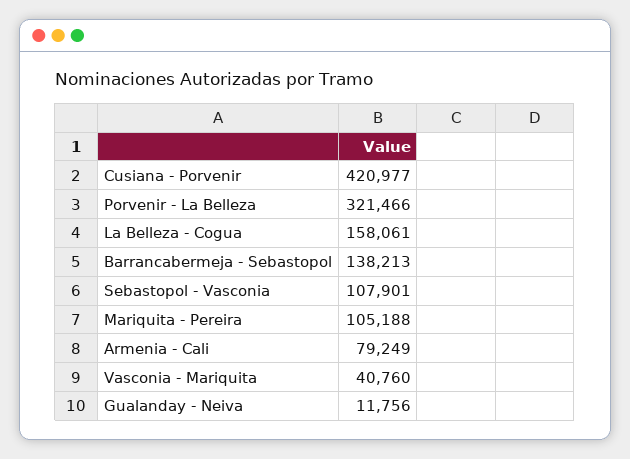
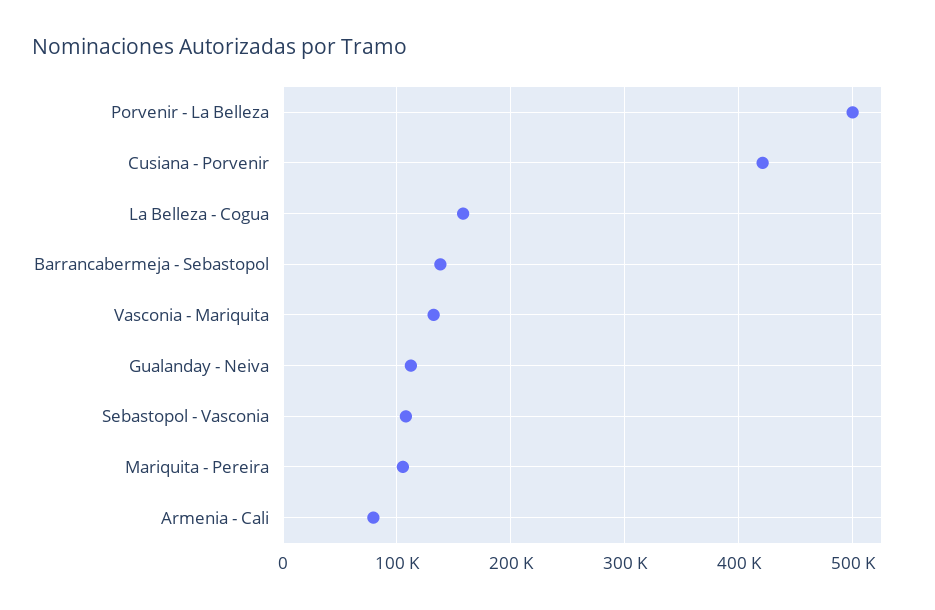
  {
    "Cusiana - Porvenir": 420977,
-   "Porvenir - La Belleza": 321466,
+   "Porvenir - La Belleza": 500000,
    "La Belleza - Cogua": 158061,
    "Barrancabermeja - Sebastopol": 138213,
    "Sebastopol - Vasconia": 107901,
    "Mariquita - Pereira": 105188,
    "Armenia - Cali": 79249,
-   "Vasconia - Mariquita": 40760,
+   "Vasconia - Mariquita": 130000,
-   "Gualanday - Neiva": 11756
+   "Gualanday - Neiva": 110000
  }

